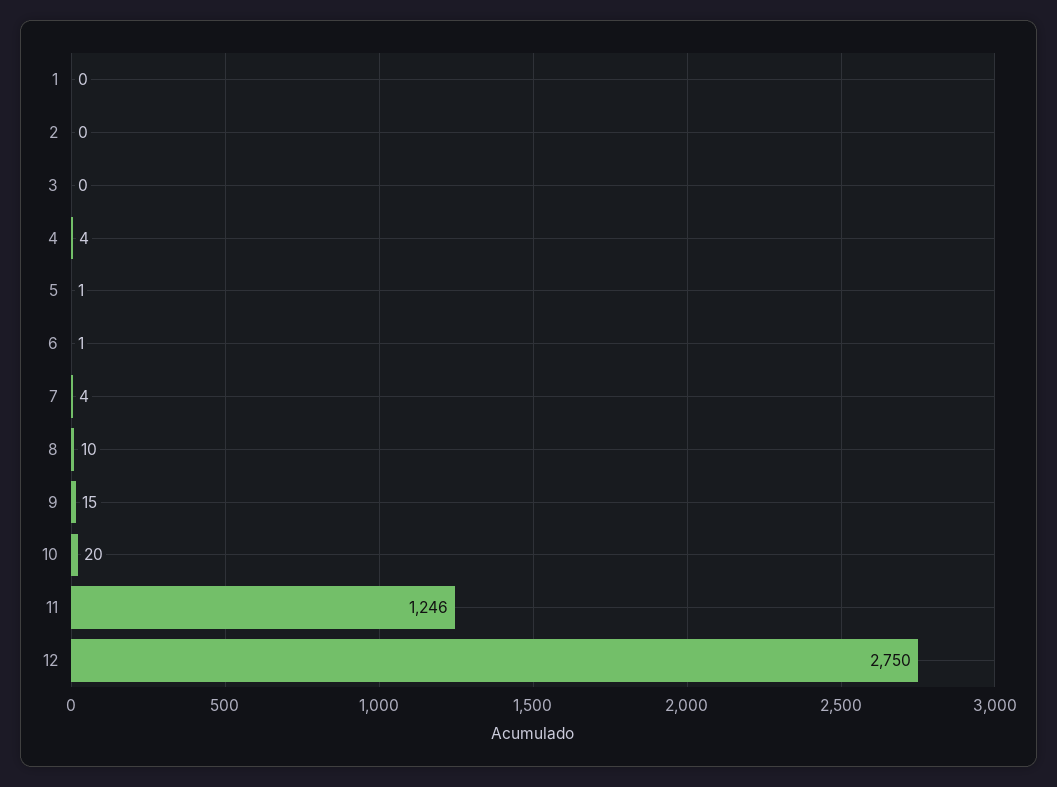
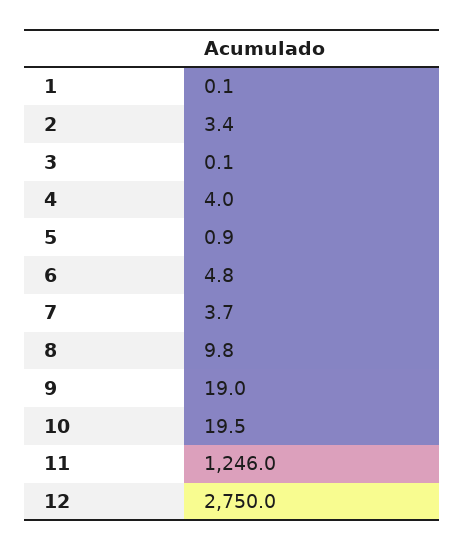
  {
    "1": 0.1,
-   "2": 0,
+   "2": 3.4,
    "3": 0.1,
    "4": 4,
    "5": 0.9,
-   "6": 1,
+   "6": 4.8,
    "7": 3.7,
    "8": 9.8,
-   "9": 15,
+   "9": 19,
    "10": 19.5,
    "11": 1246,
    "12": 2750
  }

